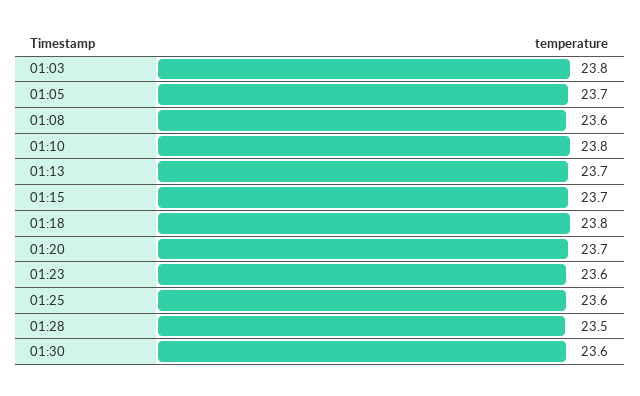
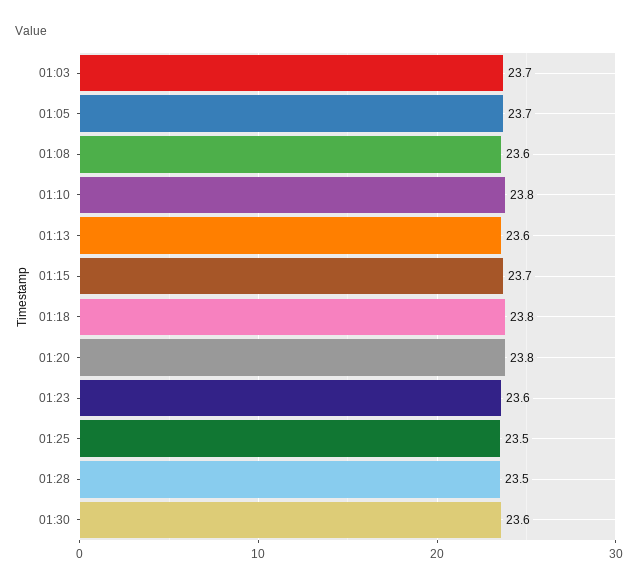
  {
-   "01:03": 23.8,
+   "01:03": 23.7,
    "01:05": 23.7,
    "01:08": 23.6,
    "01:10": 23.8,
-   "01:13": 23.7,
+   "01:13": 23.6,
    "01:15": 23.7,
    "01:18": 23.8,
-   "01:20": 23.7,
+   "01:20": 23.8,
    "01:23": 23.6,
-   "01:25": 23.6,
+   "01:25": 23.5,
    "01:28": 23.5,
    "01:30": 23.6
  }

